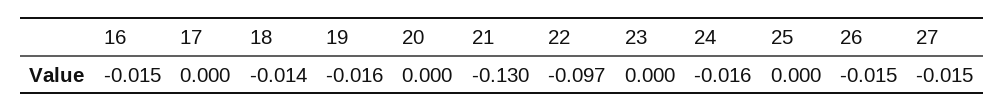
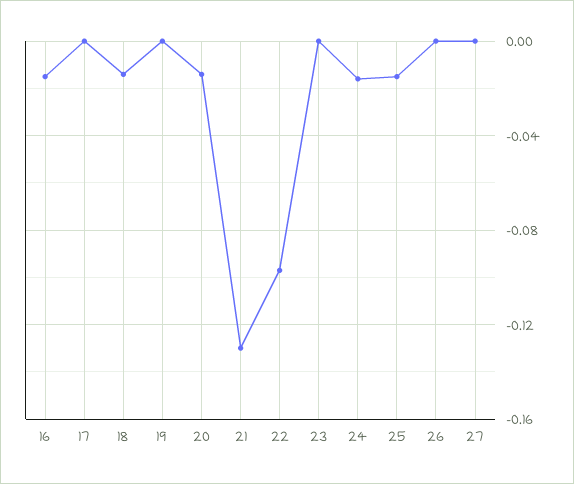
  {
    "16": -0.015,
    "17": 0,
    "18": -0.014,
-   "19": -0.016,
+   "19": 0,
-   "20": 0,
+   "20": -0.015,
    "21": -0.13,
    "22": -0.097,
    "23": 0,
    "24": -0.016,
-   "25": 0,
+   "25": -0.015,
-   "26": -0.015,
+   "26": 0,
-   "27": -0.015
+   "27": 0
  }

